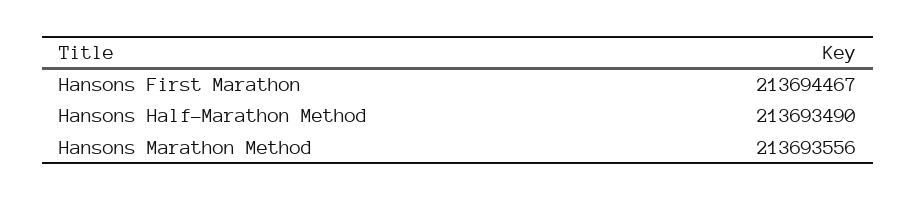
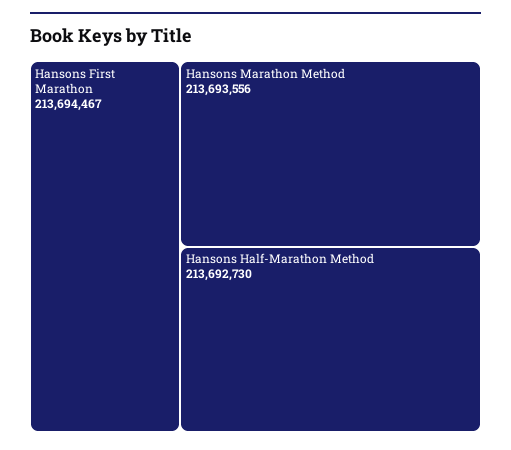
  {
    "Hansons First Marathon": 213694467,
-   "Hansons Half-Marathon Method": 213693490,
+   "Hansons Half-Marathon Method": 213692730,
    "Hansons Marathon Method": 213693556
  }

